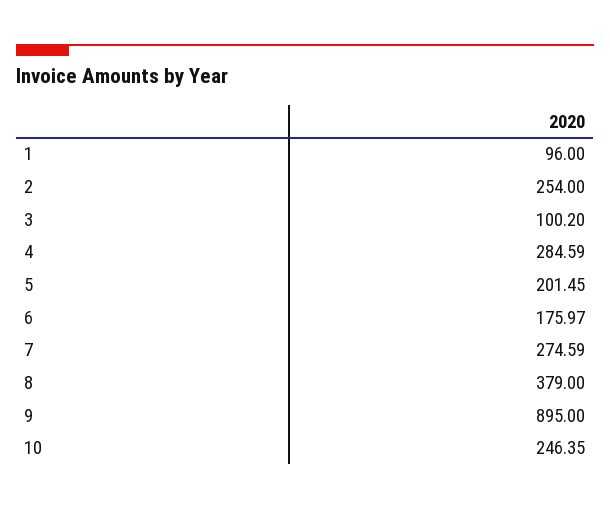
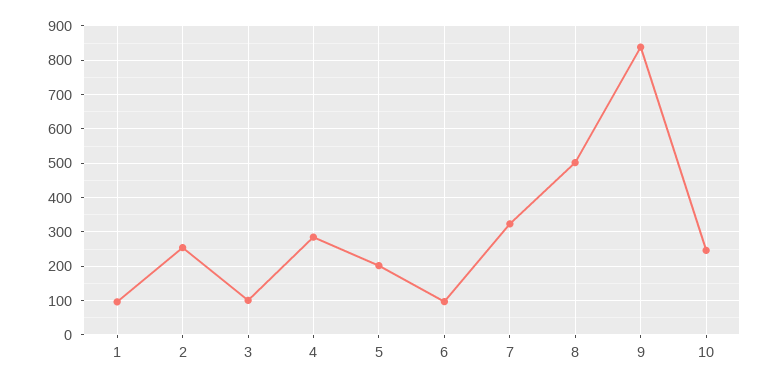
  {
    "1": 96,
    "2": 254,
    "3": 100.2,
    "4": 284.59,
    "5": 201.45,
-   "6": 175.97,
+   "6": 100,
-   "7": 274.59,
+   "7": 320,
-   "8": 379,
+   "8": 500,
-   "9": 895,
+   "9": 840,
    "10": 246.35
  }

